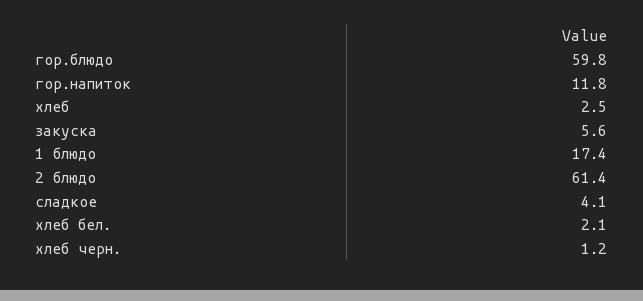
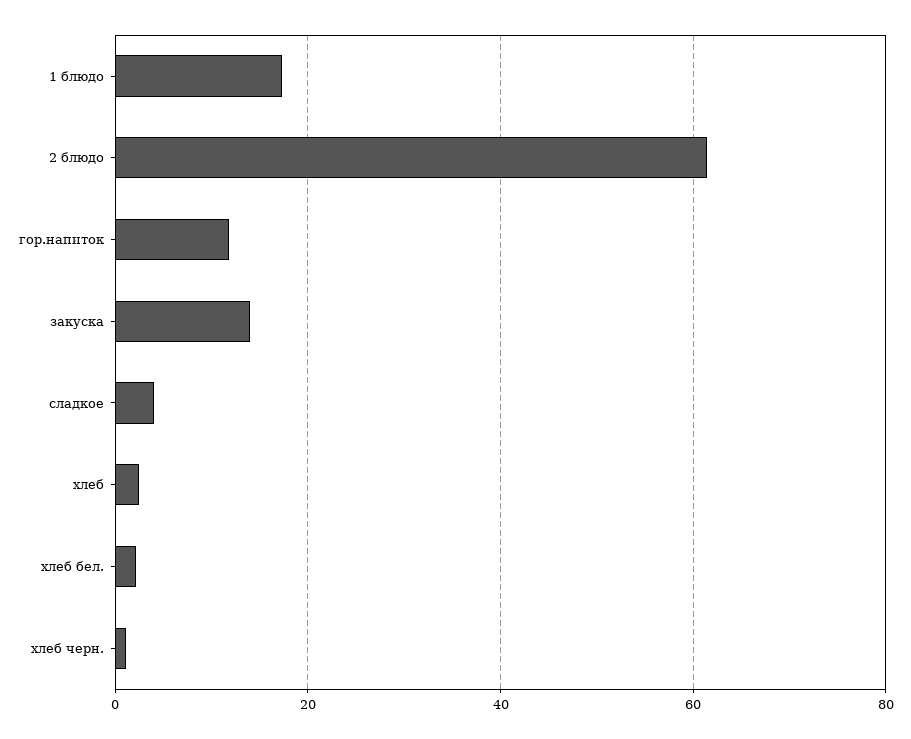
  {
-   "гор.блюдо": 59.8,
    "гор.напиток": 11.8,
    "хлеб": 2.5,
-   "закуска": 5.6,
+   "закуска": 14,
    "1 блюдо": 17.4,
    "2 блюдо": 61.4,
    "сладкое": 4.1,
    "хлеб бел.": 2.1,
    "хлеб черн.": 1.2
  }

